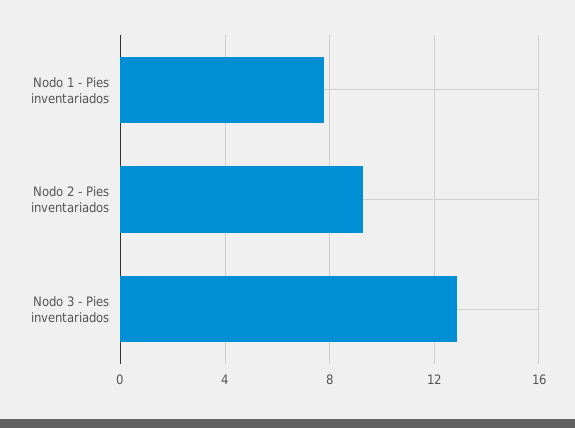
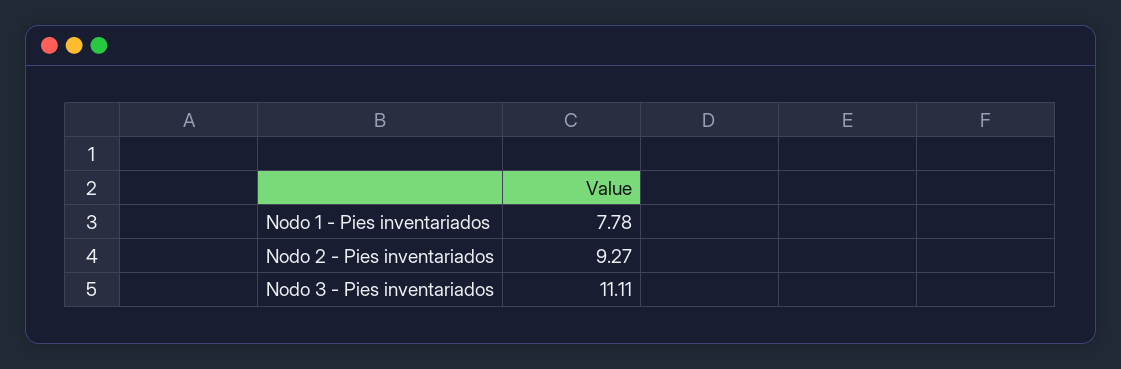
  {
    "Nodo 1 - Pies inventariados": 7.78,
    "Nodo 2 - Pies inventariados": 9.27,
-   "Nodo 3 - Pies inventariados": 13
+   "Nodo 3 - Pies inventariados": 11.11
  }

